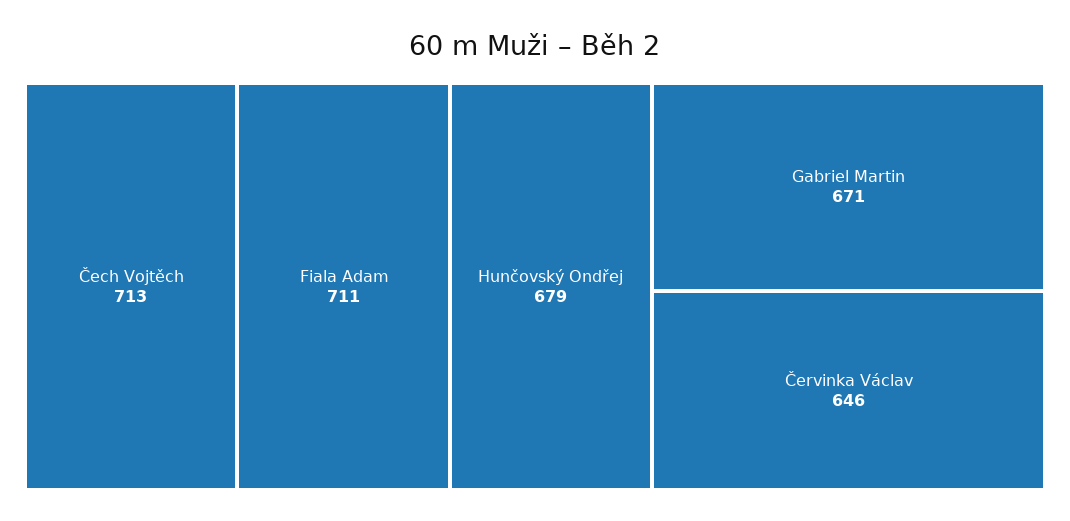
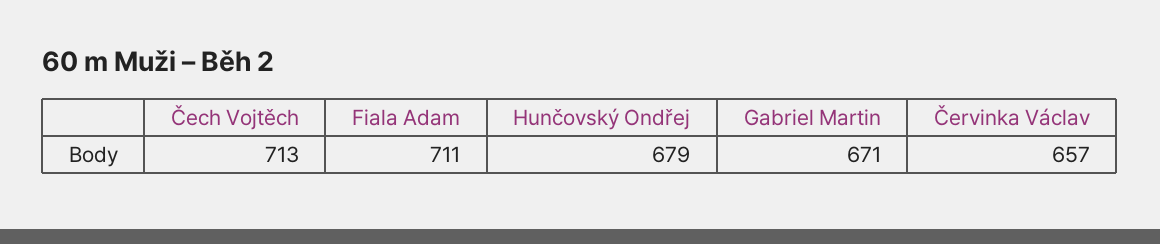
  {
    "Čech Vojtěch": 713,
    "Fiala Adam": 711,
    "Hunčovský Ondřej": 679,
    "Gabriel Martin": 671,
-   "Červinka Václav": 646
+   "Červinka Václav": 657
  }

